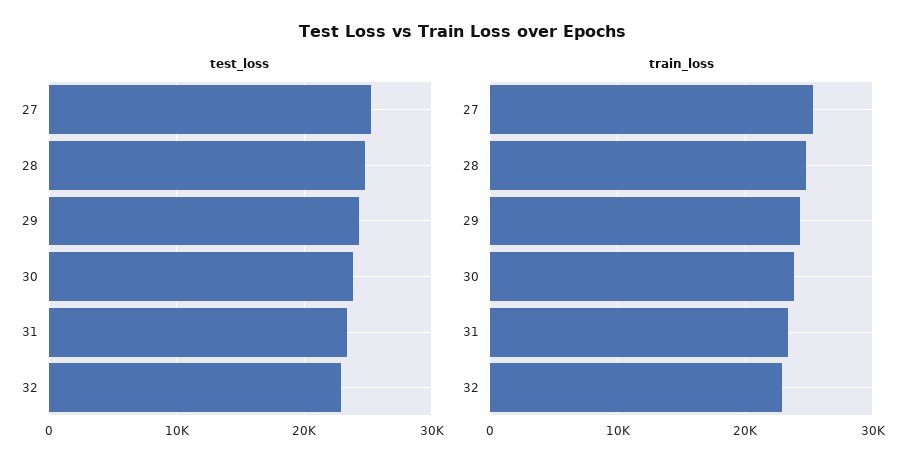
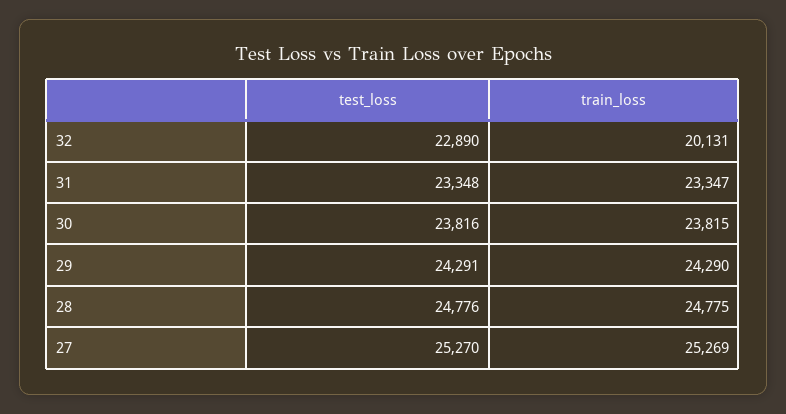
  {
    "test_loss": {
      "27": 25270,
      "28": 24776,
      "29": 24291,
      "30": 23816,
      "31": 23348,
      "32": 22890
    },
    "train_loss": {
      "27": 25269,
      "28": 24775,
      "29": 24290,
      "30": 23815,
      "31": 23347,
-     "32": 23000
+     "32": 20131
    }
  }

